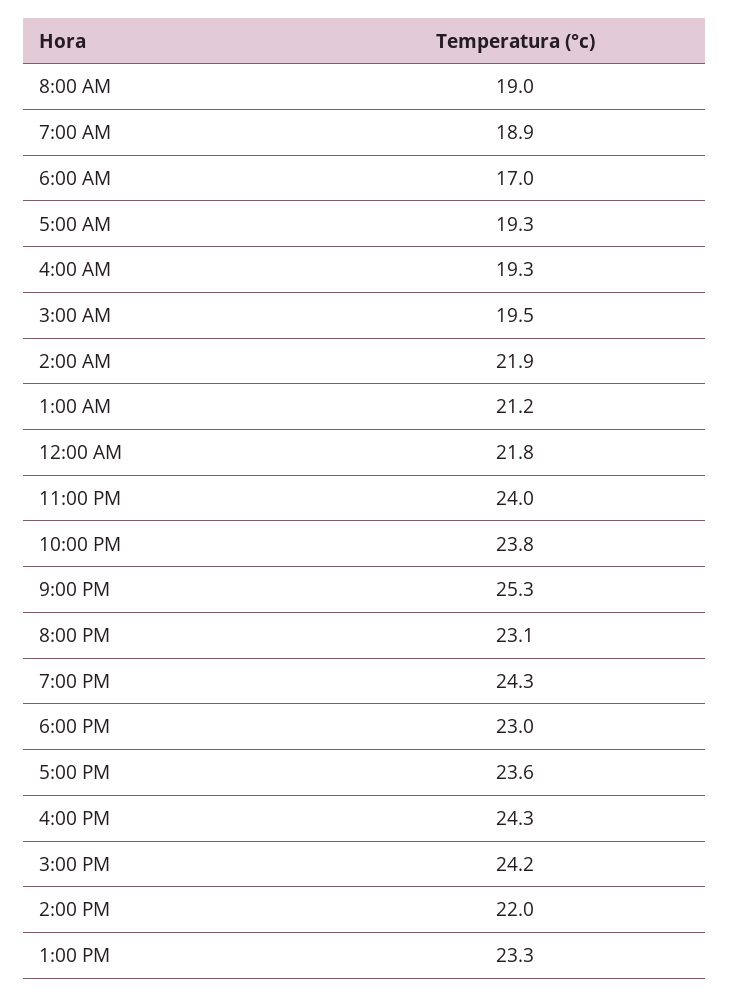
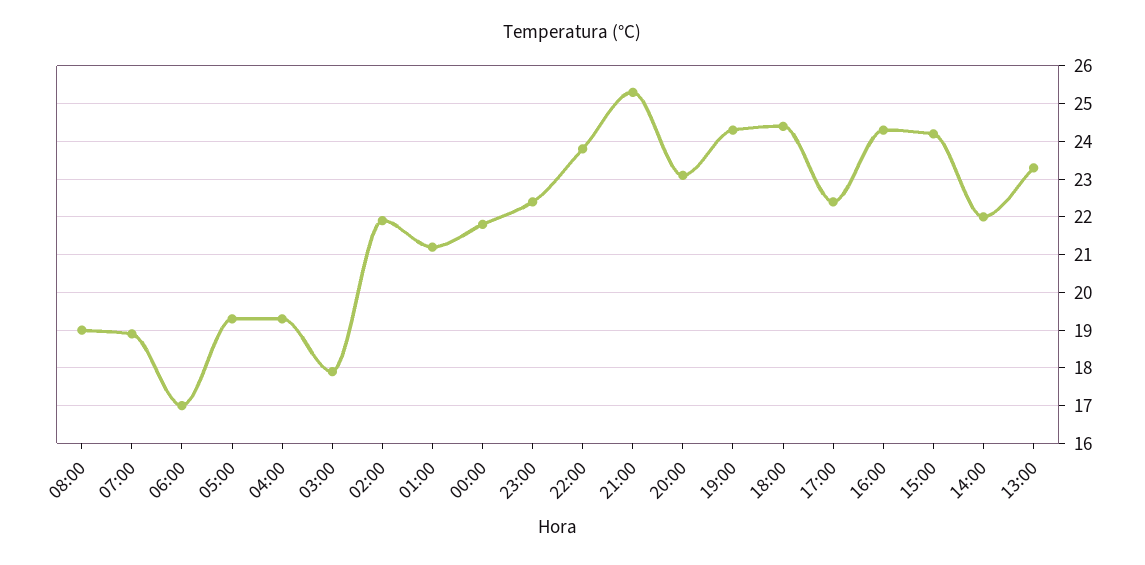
  {
    "8:00 AM": 19,
    "7:00 AM": 18.9,
    "6:00 AM": 17,
    "5:00 AM": 19.3,
    "4:00 AM": 19.3,
-   "3:00 AM": 19.5,
+   "3:00 AM": 18,
    "2:00 AM": 21.9,
    "1:00 AM": 21.2,
    "12:00 AM": 21.8,
-   "11:00 PM": 24,
+   "11:00 PM": 22.5,
    "10:00 PM": 23.8,
    "9:00 PM": 25.3,
    "8:00 PM": 23.1,
    "7:00 PM": 24.3,
-   "6:00 PM": 23,
+   "6:00 PM": 24.5,
-   "5:00 PM": 23.6,
+   "5:00 PM": 22.5,
    "4:00 PM": 24.3,
    "3:00 PM": 24.2,
    "2:00 PM": 22,
    "1:00 PM": 23.3
  }

